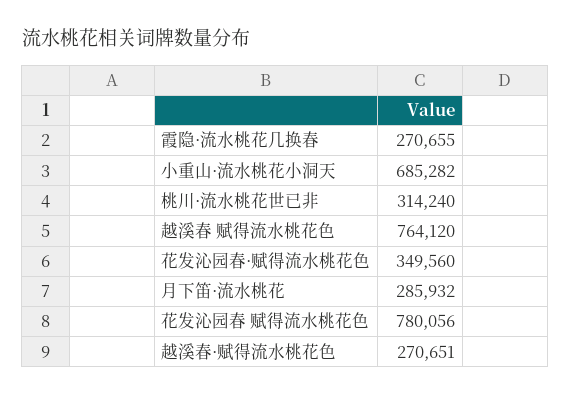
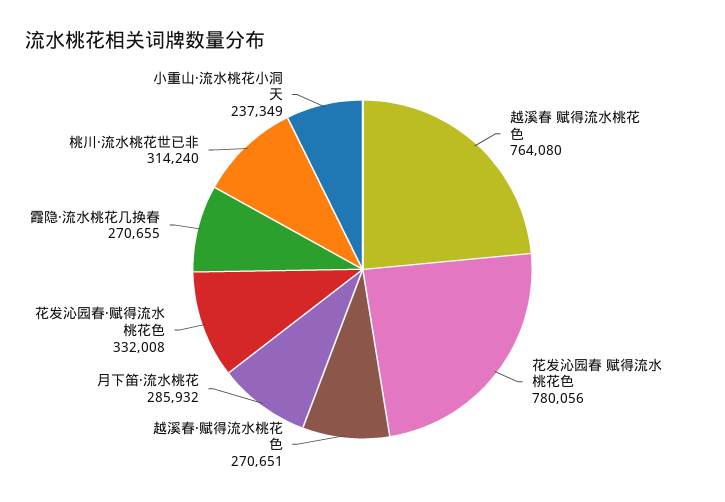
  {
    "霞隐·流水桃花几换春": 270655,
-   "小重山·流水桃花小洞天": 685282,
+   "小重山·流水桃花小洞天": 237349,
    "桃川·流水桃花世已非": 314240,
-   "越溪春 赋得流水桃花色": 764120,
+   "越溪春 赋得流水桃花色": 764080,
-   "花发沁园春·赋得流水桃花色": 349560,
+   "花发沁园春·赋得流水桃花色": 332008,
    "月下笛·流水桃花": 285932,
    "花发沁园春 赋得流水桃花色": 780056,
    "越溪春·赋得流水桃花色": 270651
  }

